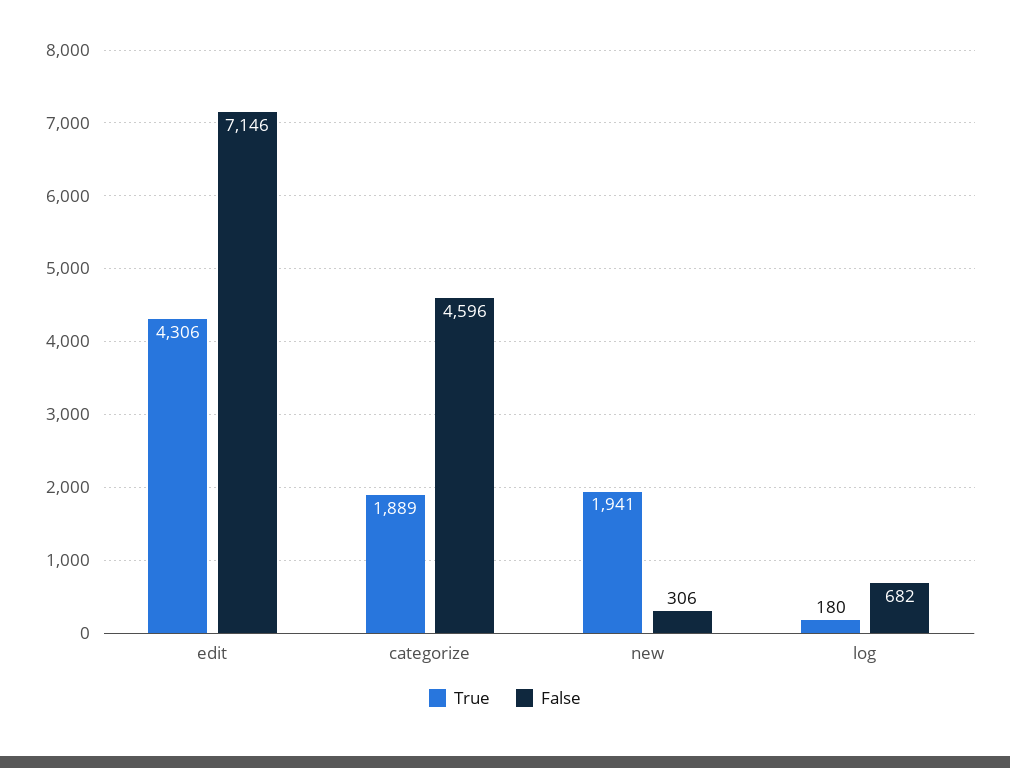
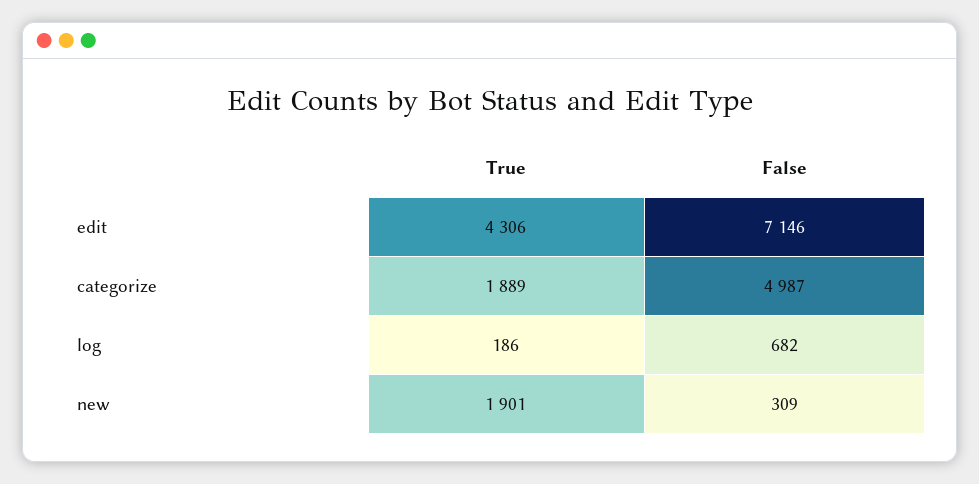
  {
    "True": {
      "edit": 4306,
      "categorize": 1889,
-     "new": 1941,
+     "new": 1901,
-     "log": 180
+     "log": 186
    },
    "False": {
      "edit": 7146,
-     "categorize": 4596,
+     "categorize": 4987,
-     "new": 306,
+     "new": 309,
      "log": 682
    }
  }

